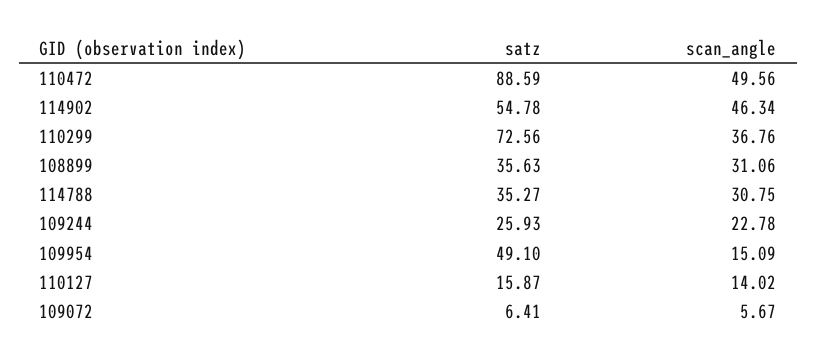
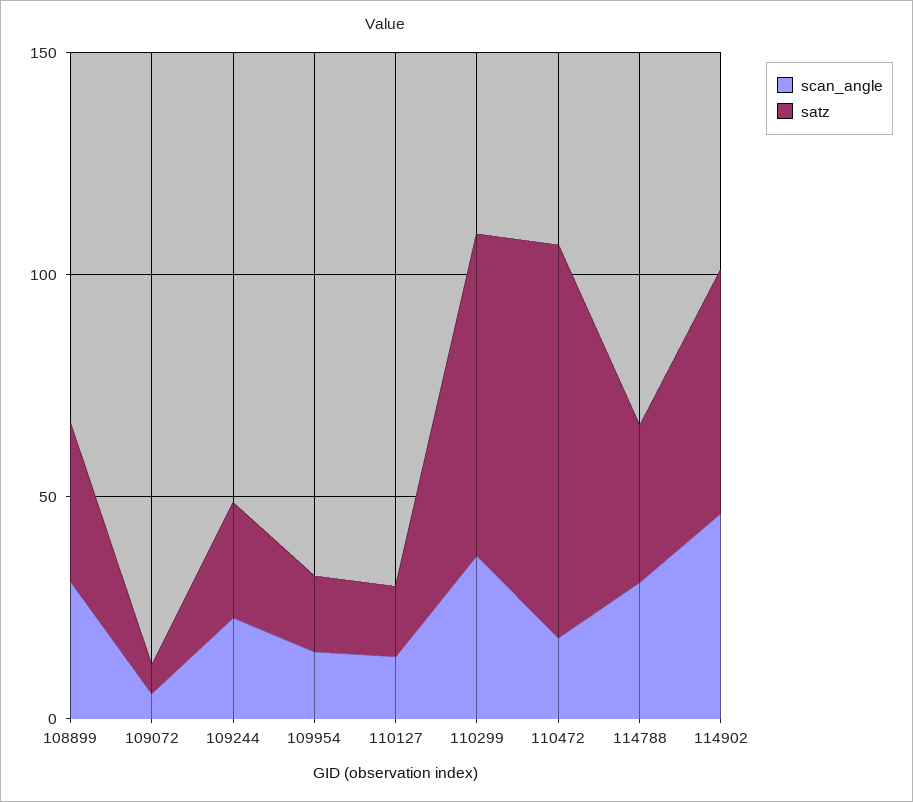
  {
    "satz": {
      "110472": 88.59,
      "114902": 54.78,
      "110299": 72.56,
      "108899": 35.63,
      "114788": 35.27,
      "109244": 25.93,
-     "109954": 49.1,
+     "109954": 20,
      "110127": 15.87,
      "109072": 6.41
    },
    "scan_angle": {
-     "110472": 49.56,
+     "110472": 20,
      "114902": 46.34,
      "110299": 36.76,
      "108899": 31.06,
      "114788": 30.75,
      "109244": 22.78,
      "109954": 15.09,
      "110127": 14.02,
      "109072": 5.67
    }
  }

